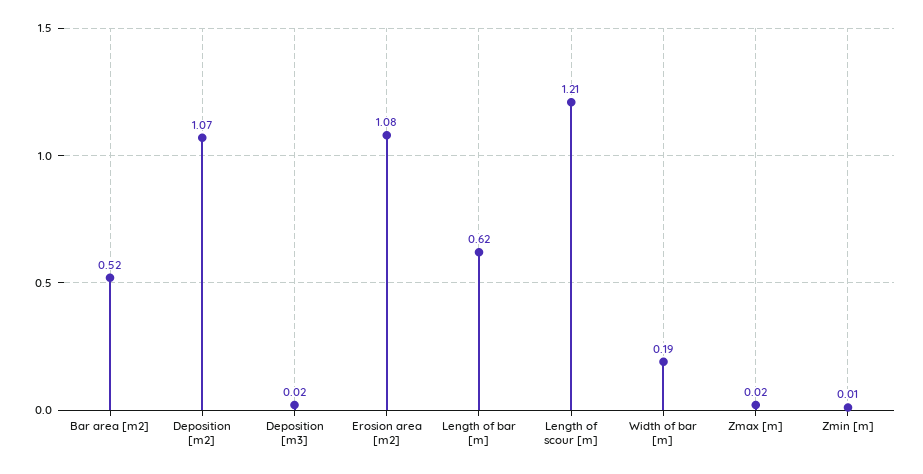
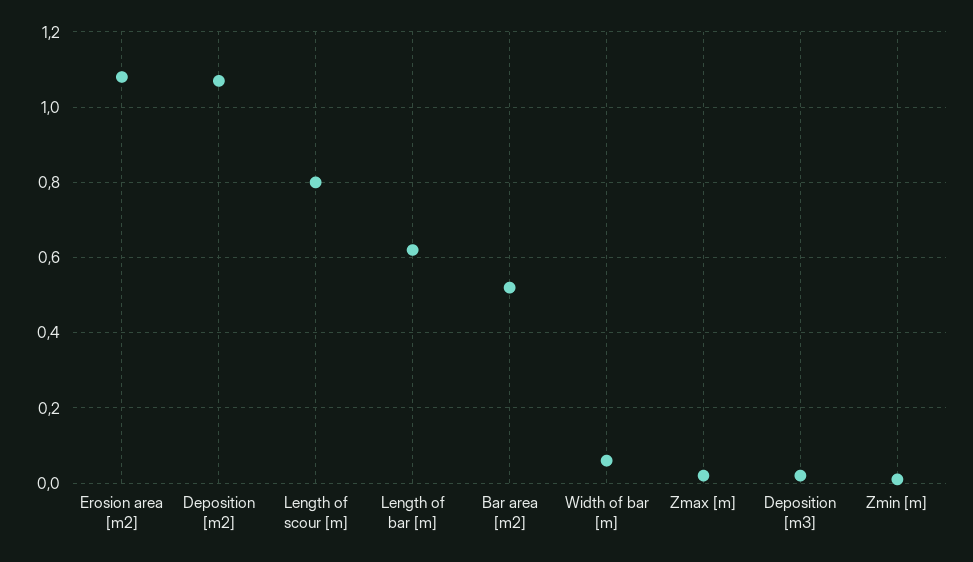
  {
    "Bar area [m2]": 0.52,
    "Deposition [m2]": 1.07,
    "Deposition [m3]": 0.02,
    "Erosion area [m2]": 1.08,
    "Length of bar [m]": 0.62,
-   "Length of scour [m]": 1.21,
+   "Length of scour [m]": 0.8,
-   "Width of bar [m]": 0.19,
+   "Width of bar [m]": 0.05,
    "Zmax [m]": 0.02,
    "Zmin [m]": 0.01
  }

